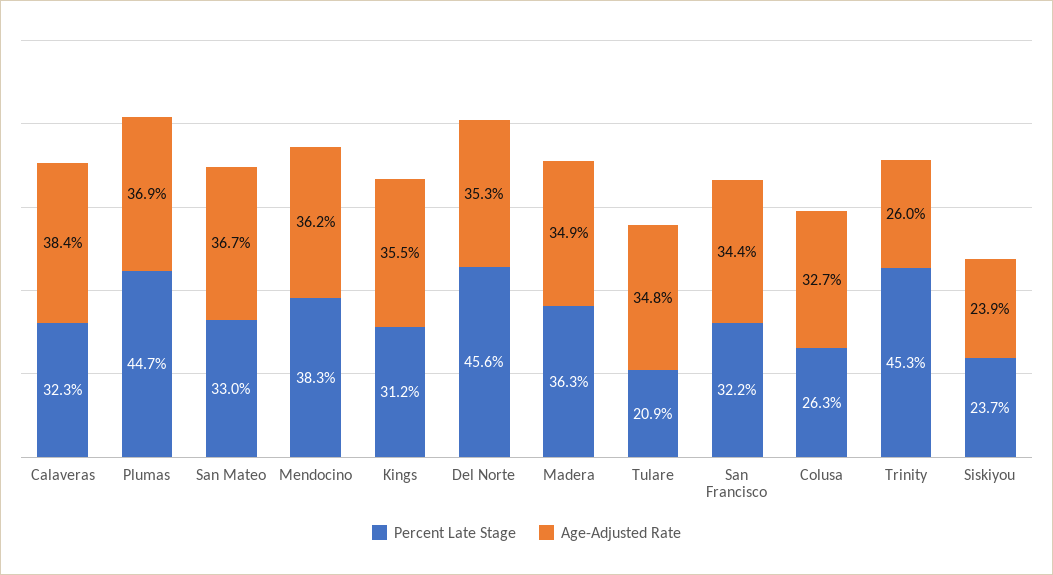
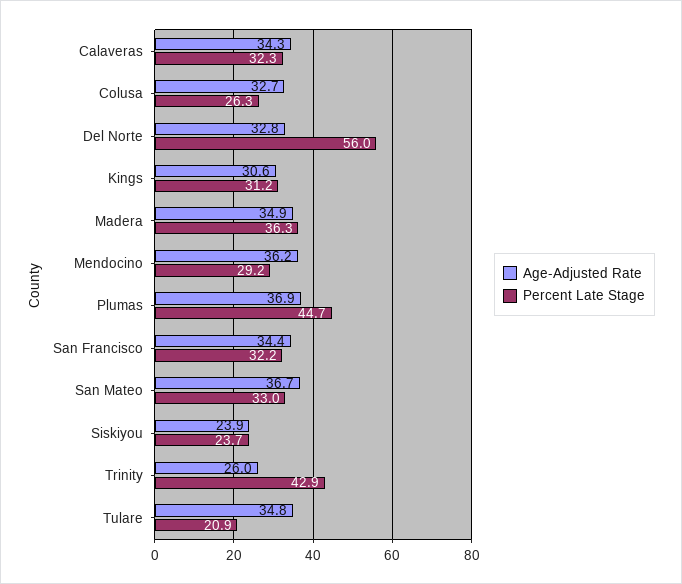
  {
    "Percent Late Stage": {
      "Calaveras": 32.3,
      "Plumas": 44.7,
      "San Mateo": 33,
-     "Mendocino": 38.3,
+     "Mendocino": 29.2,
      "Kings": 31.2,
-     "Del Norte": 45.6,
+     "Del Norte": 56,
      "Madera": 36.3,
      "Tulare": 20.9,
      "San Francisco": 32.2,
      "Colusa": 26.3,
-     "Trinity": 45.3,
+     "Trinity": 42.9,
      "Siskiyou": 23.7
    },
    "Age-Adjusted Rate": {
-     "Calaveras": 38.4,
+     "Calaveras": 34.3,
      "Plumas": 36.9,
      "San Mateo": 36.7,
      "Mendocino": 36.2,
-     "Kings": 35.5,
+     "Kings": 30.6,
-     "Del Norte": 35.3,
+     "Del Norte": 32.8,
      "Madera": 34.9,
      "Tulare": 34.8,
      "San Francisco": 34.4,
      "Colusa": 32.7,
      "Trinity": 26,
      "Siskiyou": 23.9
    }
  }

